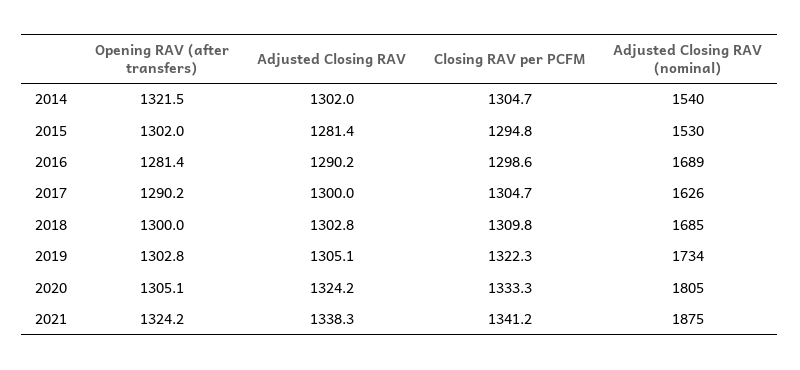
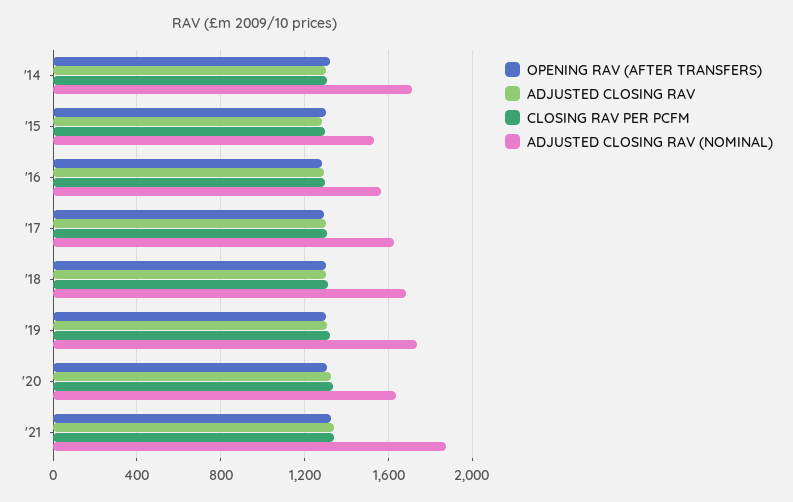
  {
    "Opening RAV (after transfers)": {
      "2014": 1321.5,
      "2015": 1302,
      "2016": 1281.4,
      "2017": 1290.2,
      "2018": 1300,
      "2019": 1302.8,
      "2020": 1305.1,
      "2021": 1324.2
    },
    "Adjusted Closing RAV": {
      "2014": 1302,
      "2015": 1281.4,
      "2016": 1290.2,
      "2017": 1300,
      "2018": 1302.8,
      "2019": 1305.1,
      "2020": 1324.2,
      "2021": 1338.3
    },
    "Closing RAV per PCFM": {
      "2014": 1304.7,
      "2015": 1294.8,
      "2016": 1298.6,
      "2017": 1304.7,
      "2018": 1309.8,
      "2019": 1322.3,
      "2020": 1333.3,
      "2021": 1341.2
    },
    "Adjusted Closing RAV (nominal)": {
-     "2014": 1540,
+     "2014": 1700,
      "2015": 1530,
-     "2016": 1689,
+     "2016": 1550,
      "2017": 1626,
      "2018": 1685,
      "2019": 1734,
-     "2020": 1805,
+     "2020": 1650,
      "2021": 1875
    }
  }

